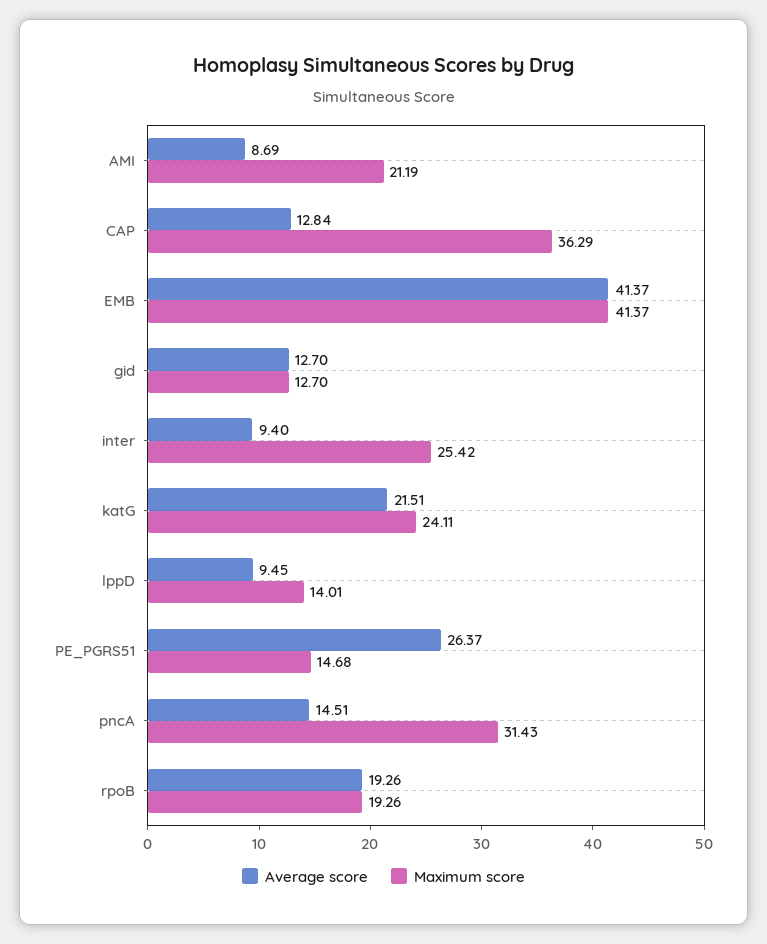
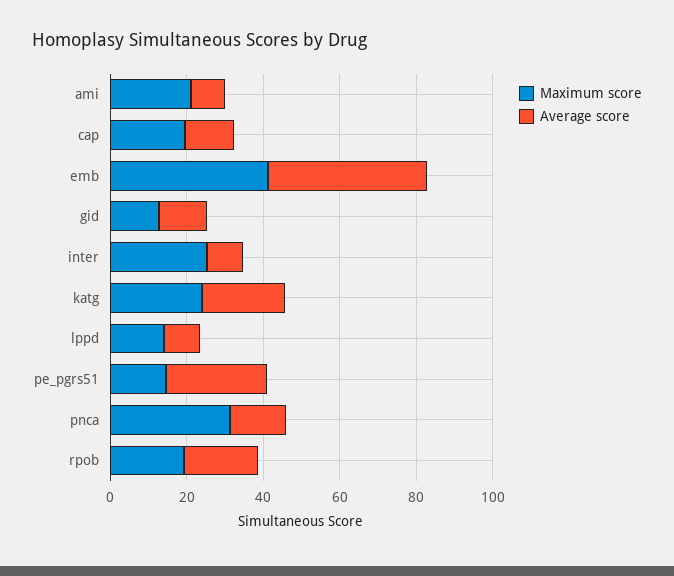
  {
    "Average score": {
      "AMI": 8.69,
      "CAP": 12.84,
      "EMB": 41.37,
      "gid": 12.7,
      "inter": 9.4,
      "katG": 21.51,
      "lppD": 9.45,
      "PE_PGRS51": 26.37,
      "pncA": 14.51,
      "rpoB": 19.26
    },
    "Maximum score": {
      "AMI": 21.19,
-     "CAP": 36.29,
+     "CAP": 20,
      "EMB": 41.37,
      "gid": 12.7,
      "inter": 25.42,
      "katG": 24.11,
      "lppD": 14.01,
      "PE_PGRS51": 14.68,
      "pncA": 31.43,
      "rpoB": 19.26
    }
  }

